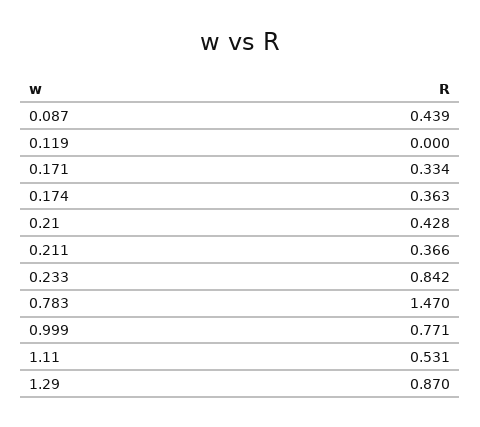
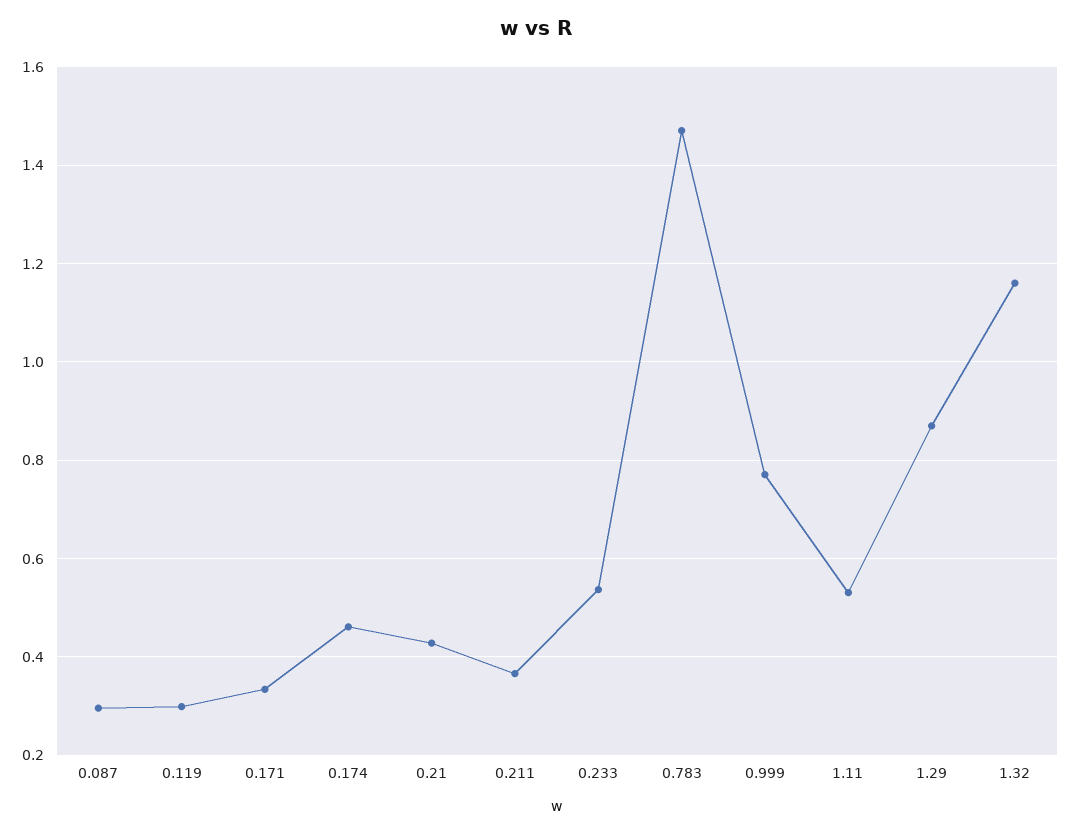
  {
-   "0.087": 0.439,
+   "0.087": 0.3,
-   "0.119": 0,
+   "0.119": 0.3,
    "0.171": 0.334,
-   "0.174": 0.363,
+   "0.174": 0.46,
    "0.21": 0.428,
    "0.211": 0.366,
-   "0.233": 0.842,
+   "0.233": 0.54,
    "0.783": 1.47,
    "0.999": 0.771,
    "1.11": 0.531,
-   "1.29": 0.87
+   "1.29": 0.87,
+   "1.32": 1.16
  }

